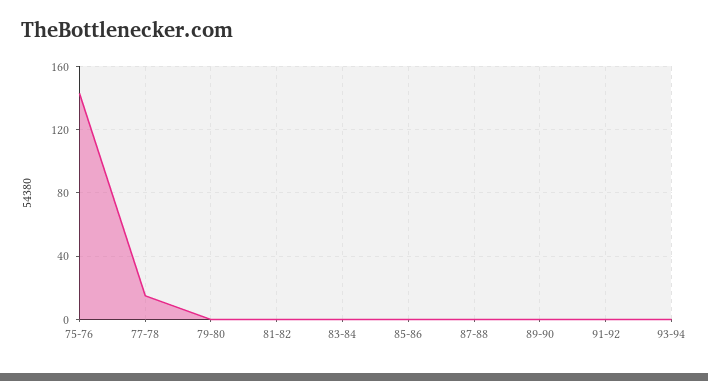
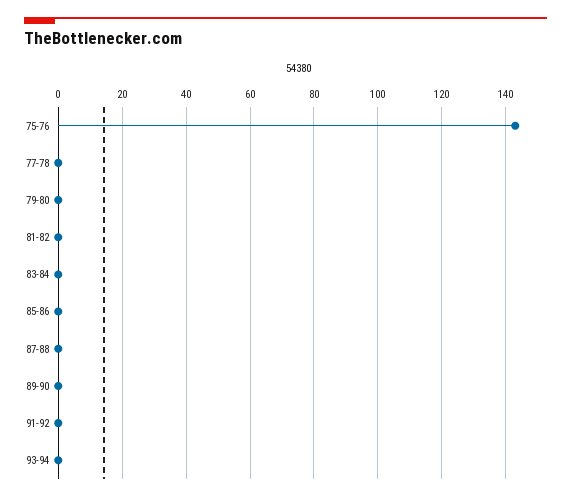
  {
    "75-76": 145,
-   "77-78": 15,
+   "77-78": 0,
    "79-80": 0,
    "81-82": 0,
    "83-84": 0,
    "85-86": 0,
    "87-88": 0,
    "89-90": 0,
    "91-92": 0,
    "93-94": 0
  }

